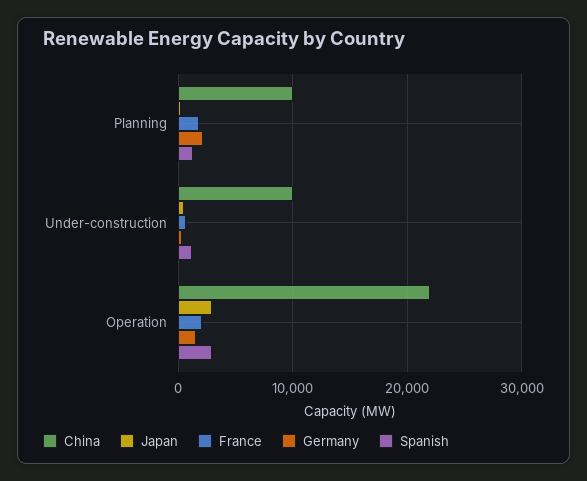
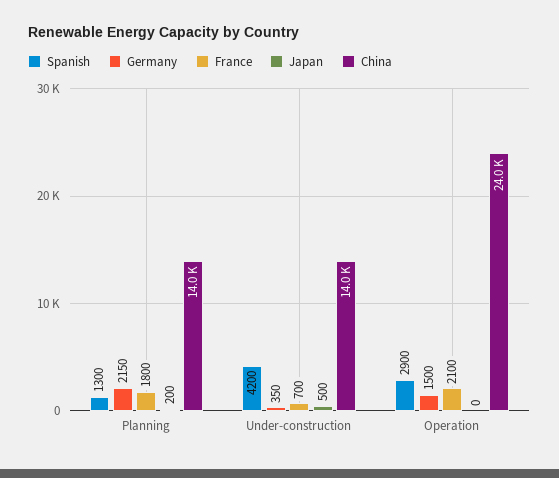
  {
    "China": {
-     "Planning": 10000,
+     "Planning": 14000,
-     "Under-construction": 10000,
+     "Under-construction": 14000,
-     "Operation": 22000
+     "Operation": 24000
    },
    "Japan": {
      "Planning": 200,
      "Under-construction": 500,
-     "Operation": 3000
+     "Operation": 0
    },
    "France": {
      "Planning": 1800,
      "Under-construction": 700,
      "Operation": 2100
    },
    "Germany": {
      "Planning": 2150,
      "Under-construction": 350,
      "Operation": 1500
    },
    "Spanish": {
      "Planning": 1300,
-     "Under-construction": 1000,
+     "Under-construction": 4200,
      "Operation": 2900
    }
  }

